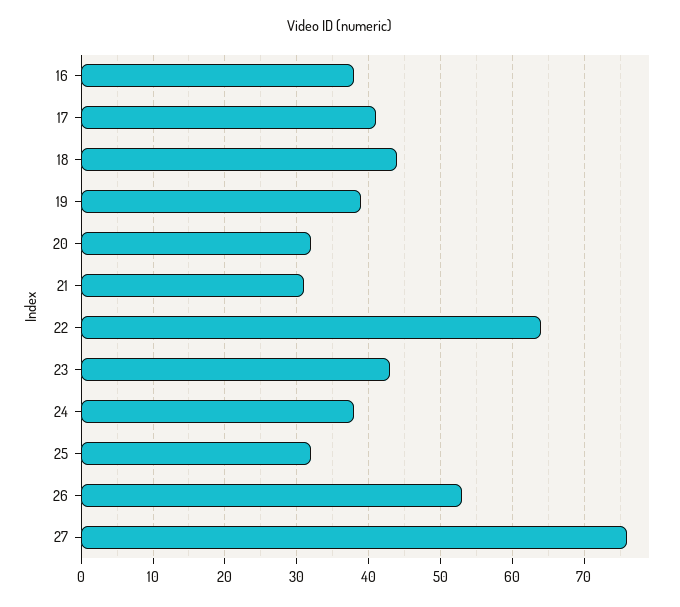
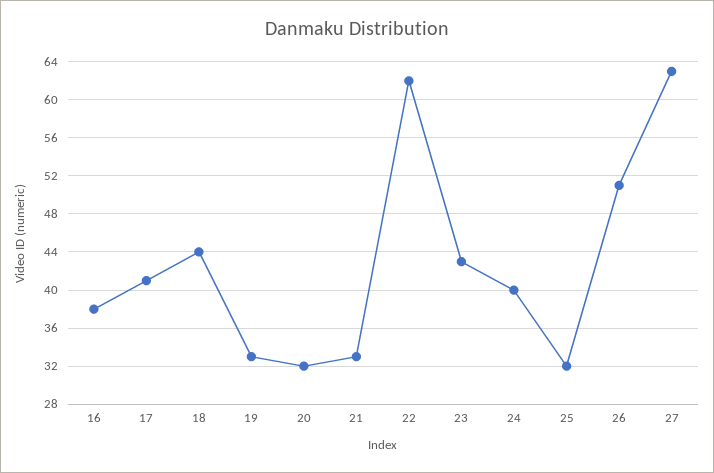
  {
    "16": 38,
    "17": 41,
    "18": 44,
-   "19": 39,
+   "19": 33,
    "20": 32,
-   "21": 31,
+   "21": 33,
-   "22": 64,
+   "22": 62,
    "23": 43,
-   "24": 38,
+   "24": 40,
    "25": 32,
-   "26": 53,
+   "26": 51,
-   "27": 76
+   "27": 63
  }

